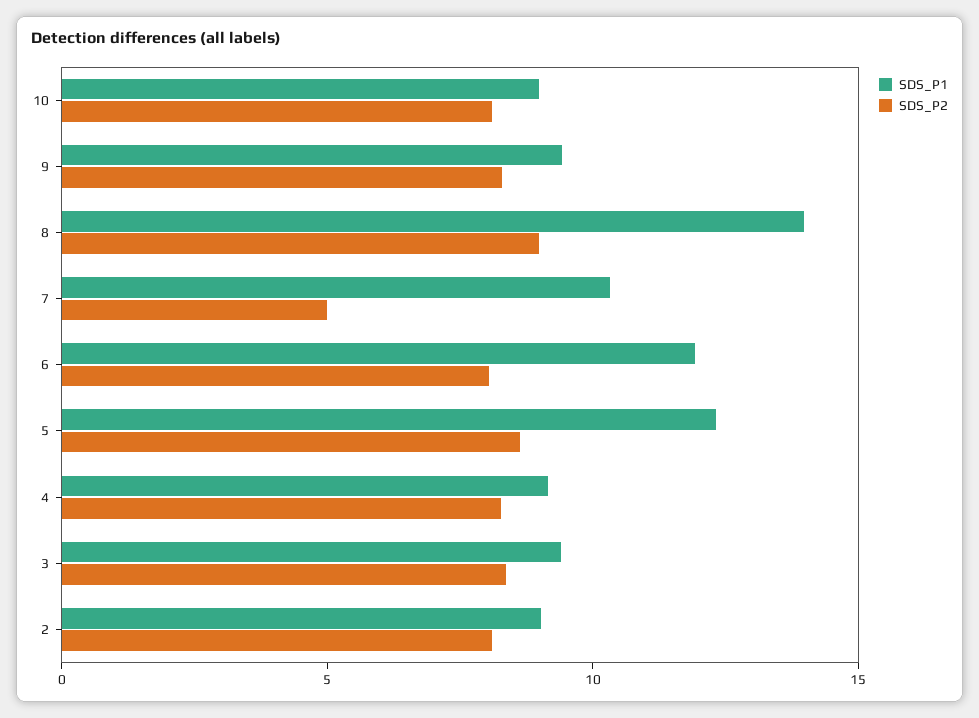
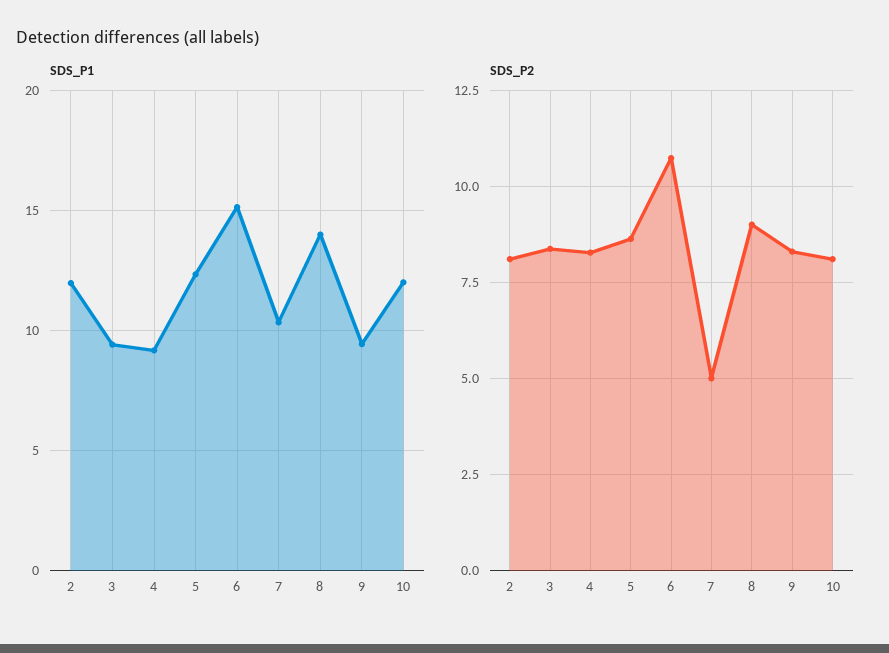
  {
    "SDS_P1": {
-     "10": 9,
+     "10": 12,
      "9": 9.5,
      "8": 14,
      "7": 10.5,
-     "6": 12,
+     "6": 15,
      "5": 12.5,
      "4": 9,
      "3": 9.5,
-     "2": 9
+     "2": 12
    },
    "SDS_P2": {
      "10": 8,
      "9": 8.25,
      "8": 9,
      "7": 5,
-     "6": 8,
+     "6": 10.75,
      "5": 8.75,
      "4": 8.25,
      "3": 8.25,
      "2": 8
    }
  }

